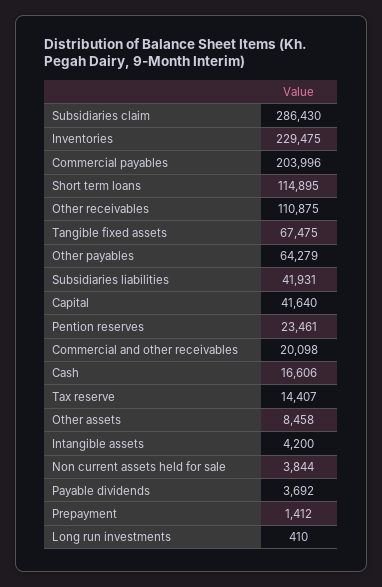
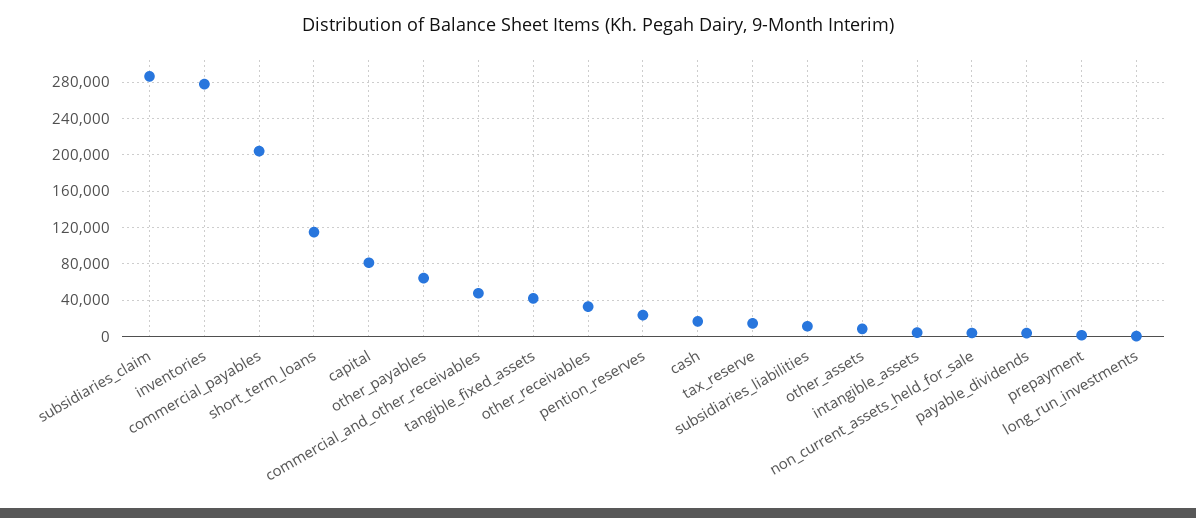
  {
    "Subsidiaries claim": 286430,
-   "Inventories": 229475,
+   "Inventories": 280000,
    "Commercial payables": 203996,
    "Short term loans": 114895,
-   "Other receivables": 110875,
+   "Other receivables": 30000,
-   "Tangible fixed assets": 67475,
+   "Tangible fixed assets": 40000,
    "Other payables": 64279,
-   "Subsidiaries liabilities": 41931,
+   "Subsidiaries liabilities": 10000,
-   "Capital": 41640,
+   "Capital": 80000,
    "Pention reserves": 23461,
-   "Commercial and other receivables": 20098,
+   "Commercial and other receivables": 50000,
    "Cash": 16606,
    "Tax reserve": 14407,
    "Other assets": 8458,
    "Intangible assets": 4200,
    "Non current assets held for sale": 3844,
    "Payable dividends": 3692,
    "Prepayment": 1412,
    "Long run investments": 410
  }

